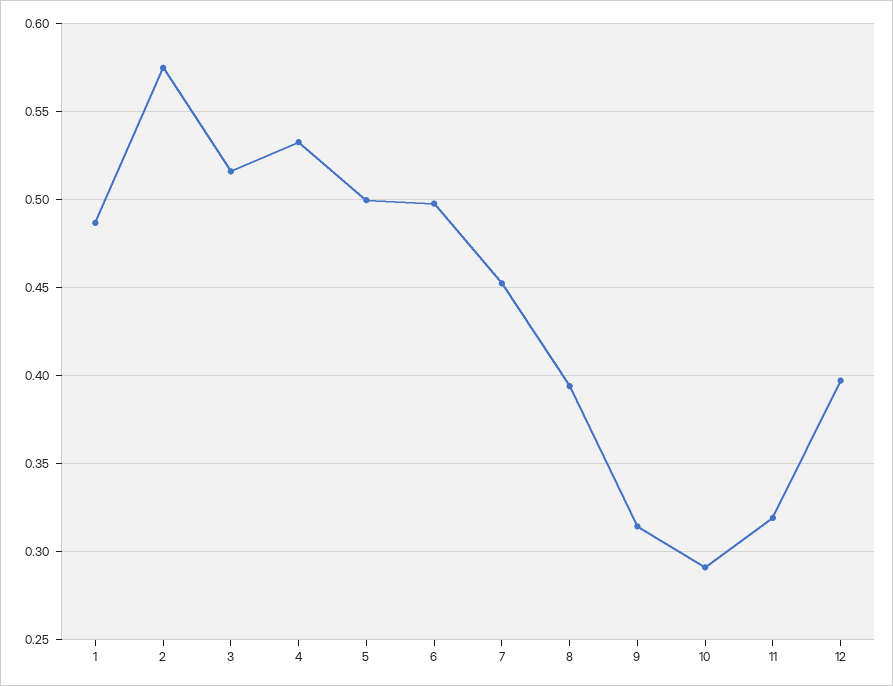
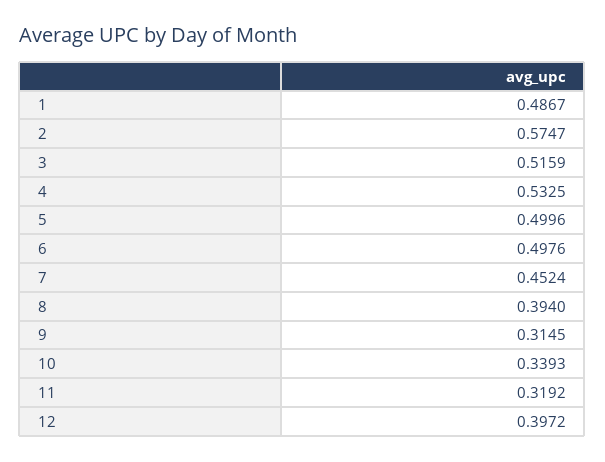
  {
    "1": 0.4867,
    "2": 0.5747,
    "3": 0.5159,
    "4": 0.5325,
    "5": 0.4996,
    "6": 0.4976,
    "7": 0.4524,
    "8": 0.394,
    "9": 0.3145,
-   "10": 0.29,
+   "10": 0.3393,
    "11": 0.3192,
    "12": 0.3972
  }

